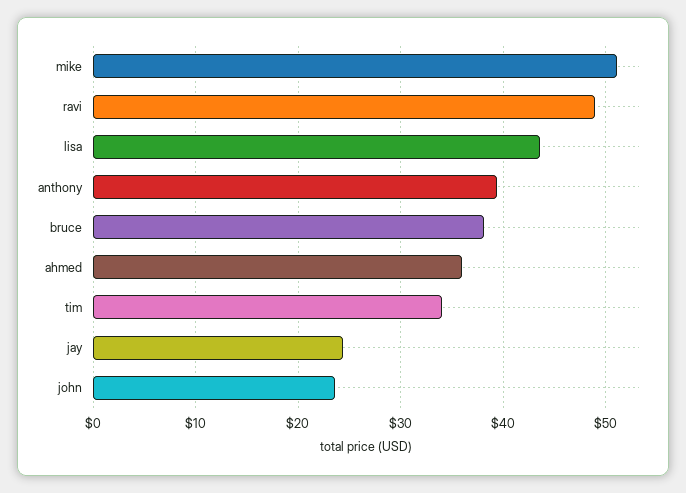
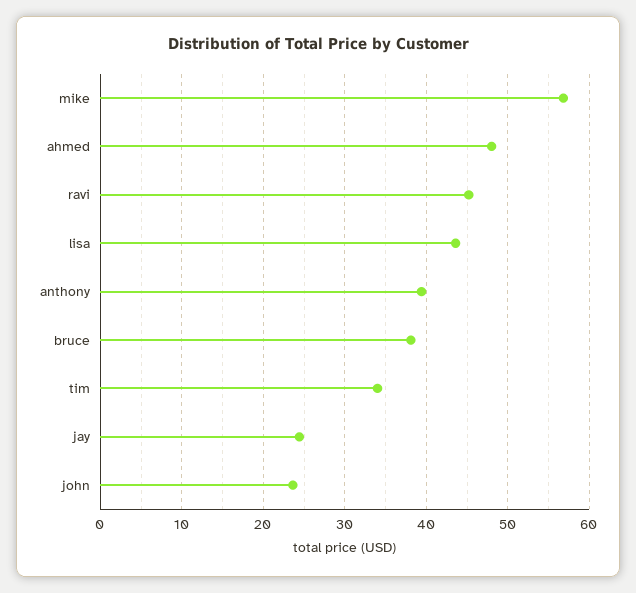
  {
-   "mike": 51,
+   "mike": 57,
-   "ravi": 49,
+   "ravi": 45,
    "lisa": 44,
    "anthony": 39,
    "bruce": 38,
-   "ahmed": 36,
+   "ahmed": 48,
    "tim": 34,
    "jay": 24,
    "john": 24
  }

